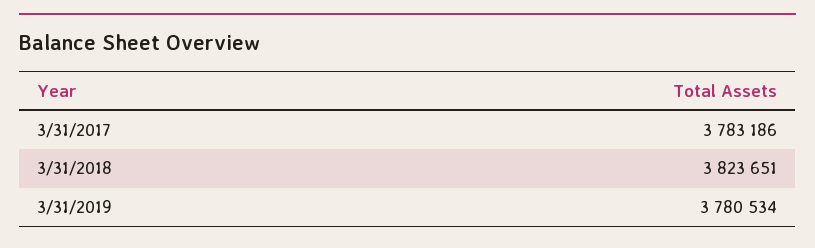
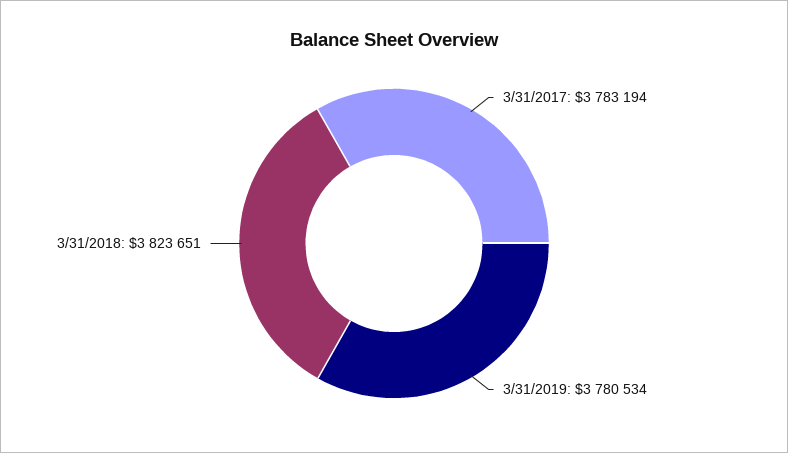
  {
-   "3/31/2017": 3783186,
+   "3/31/2017": 3783194,
    "3/31/2018": 3823651,
    "3/31/2019": 3780534
  }

